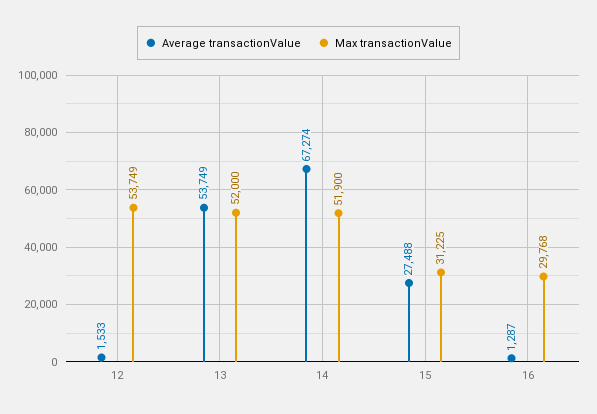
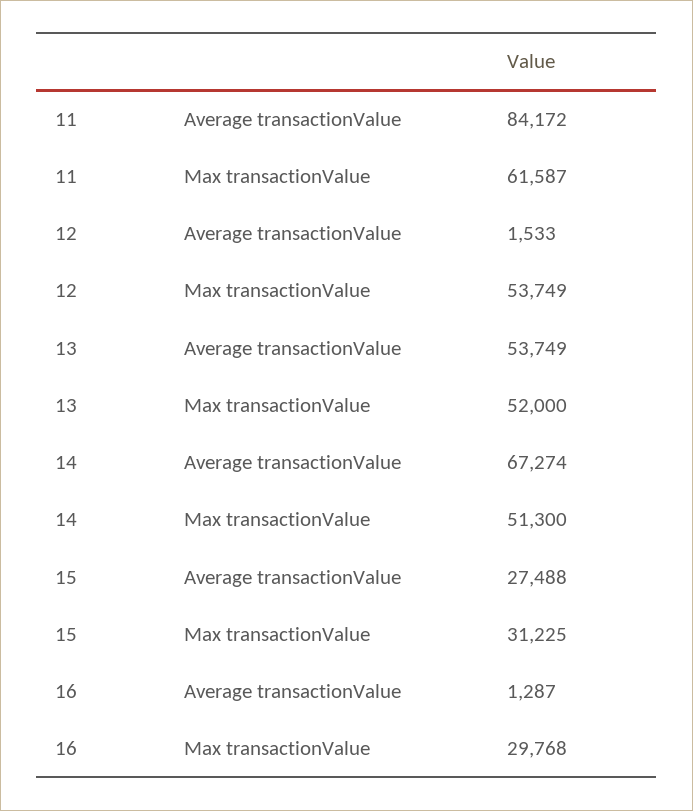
  {
    "Average transactionValue": {
      "12": 1533,
      "13": 53749,
      "14": 67274,
      "15": 27488,
-     "16": 1287
+     "16": 1287,
+     "11": 84172
    },
    "Max transactionValue": {
      "12": 53749,
      "13": 52000,
-     "14": 51900,
+     "14": 51300,
      "15": 31225,
-     "16": 29768
+     "16": 29768,
+     "11": 61587
    }
  }

